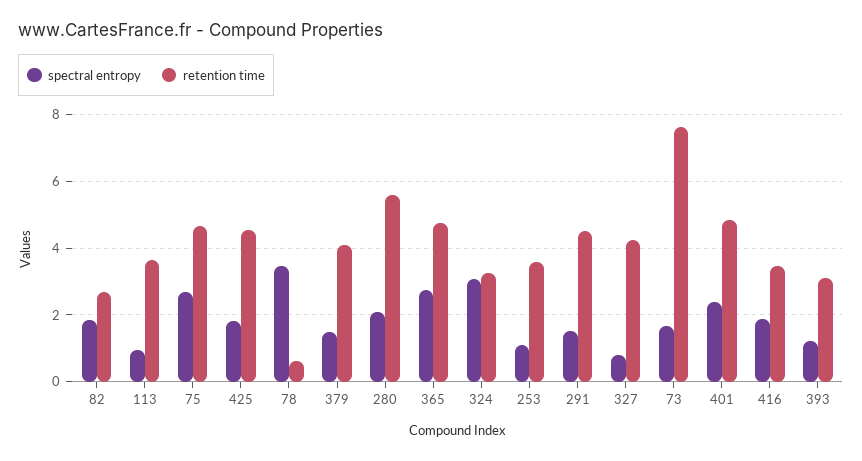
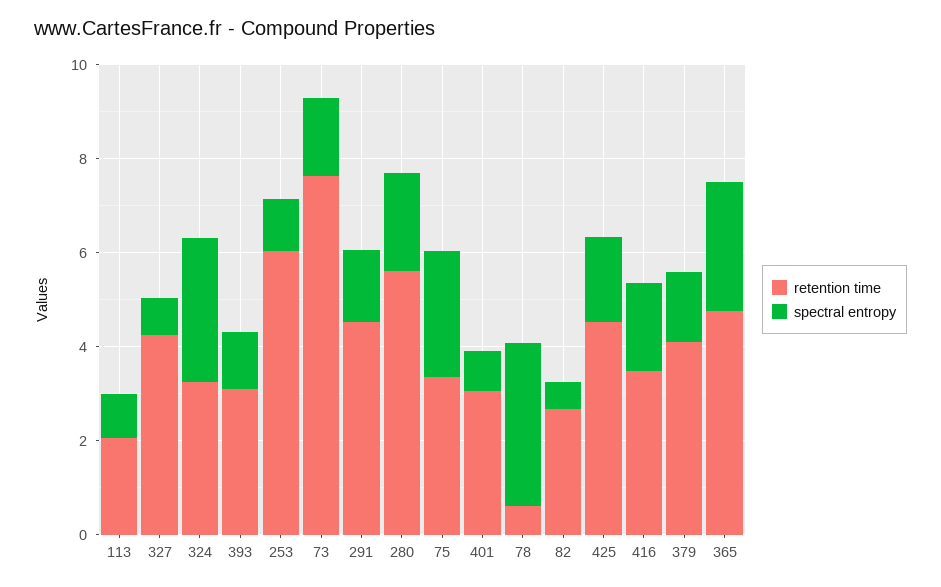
  {
    "spectral entropy": {
-     "82": 1.8,
+     "82": 0.5,
      "113": 1,
      "75": 2.6,
      "425": 1.8,
      "78": 3.4,
      "379": 1.4,
      "280": 2,
      "365": 2.8,
      "324": 3,
      "253": 1.2,
      "291": 1.6,
      "327": 0.8,
      "73": 1.6,
-     "401": 2.4,
+     "401": 1,
      "416": 1.8,
      "393": 1.2
    },
    "retention time": {
      "82": 2.6,
-     "113": 3.6,
+     "113": 2,
-     "75": 4.6,
+     "75": 3.5,
      "425": 4.6,
      "78": 0.6,
      "379": 4,
      "280": 5.6,
      "365": 4.8,
      "324": 3.2,
-     "253": 3.6,
+     "253": 6,
      "291": 4.6,
      "327": 4.2,
      "73": 7.6,
-     "401": 4.8,
+     "401": 3,
      "416": 3.4,
      "393": 3.2
    }
  }

